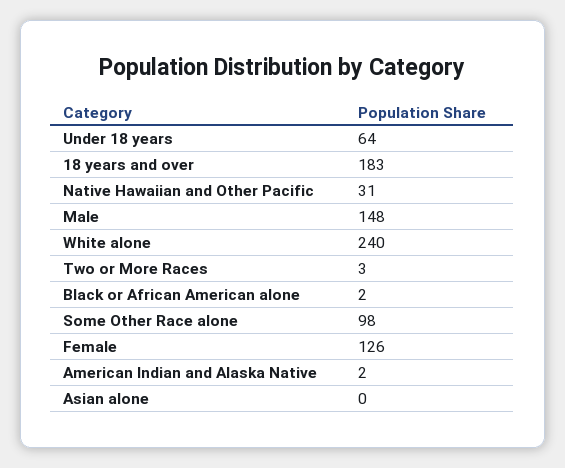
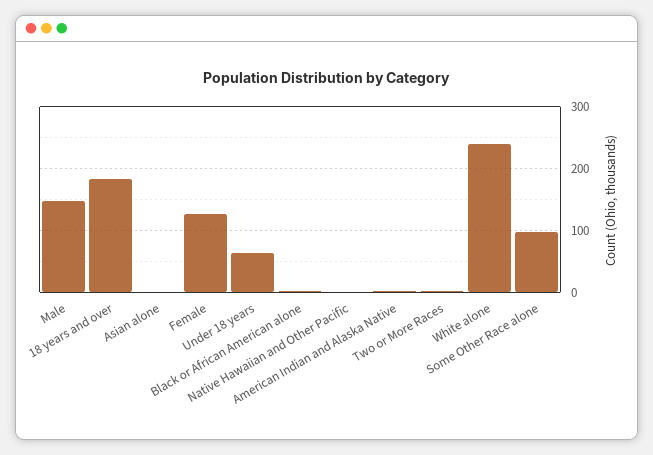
  {
    "Under 18 years": 64,
    "18 years and over": 183,
-   "Native Hawaiian and Other Pacific": 31,
+   "Native Hawaiian and Other Pacific": 0,
    "Male": 148,
    "White alone": 240,
    "Two or More Races": 3,
    "Black or African American alone": 2,
    "Some Other Race alone": 98,
    "Female": 126,
    "American Indian and Alaska Native": 2,
    "Asian alone": 0
  }

